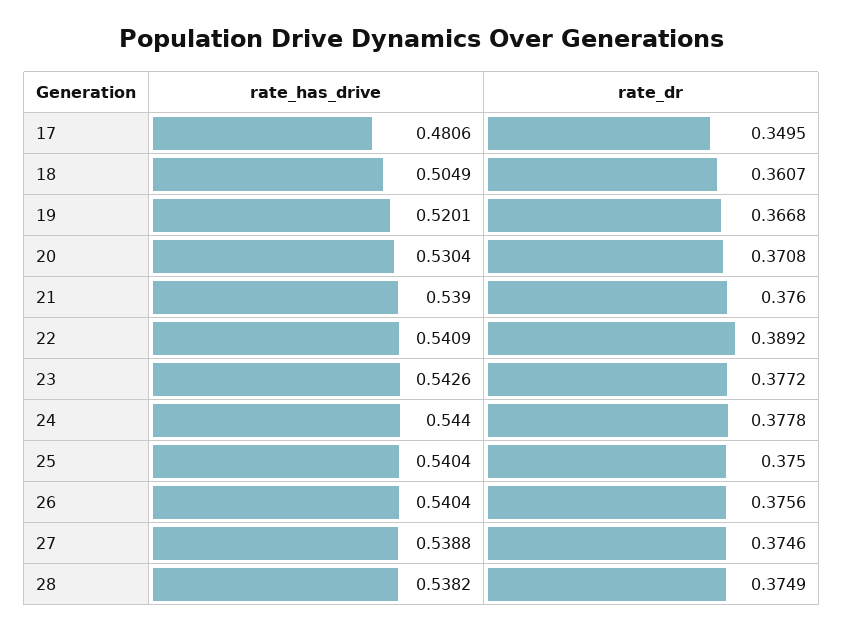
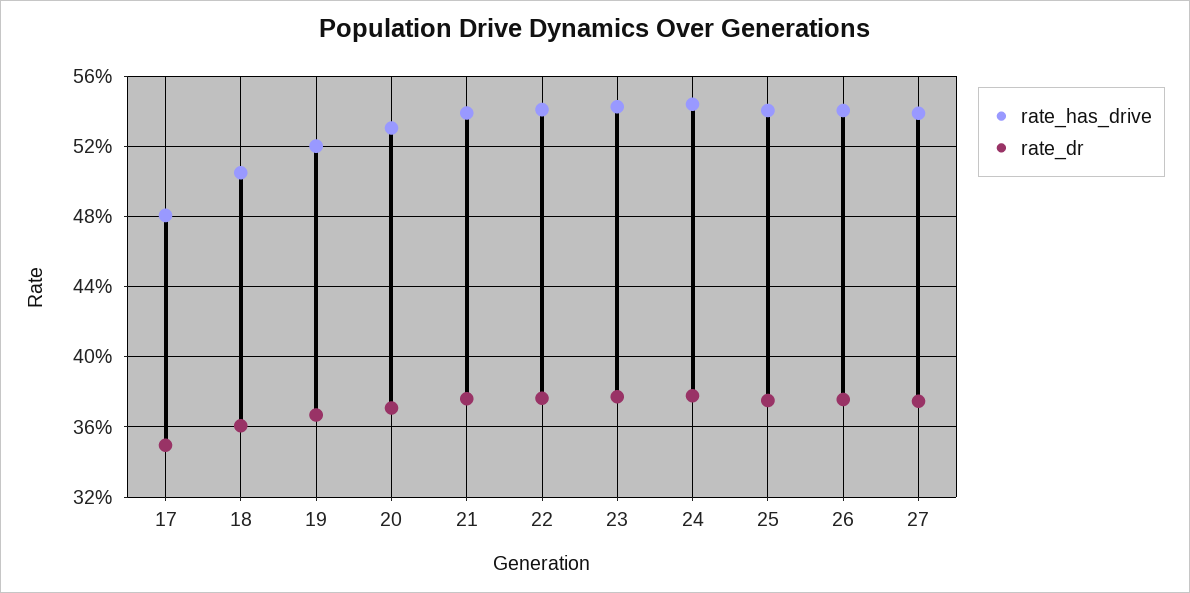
  {
    "rate_has_drive": {
      "17": 0.4806,
      "18": 0.5049,
      "19": 0.5201,
      "20": 0.5304,
      "21": 0.539,
      "22": 0.5409,
      "23": 0.5426,
      "24": 0.544,
      "25": 0.5404,
      "26": 0.5404,
-     "27": 0.5388,
+     "27": 0.5388
-     "28": 0.5382
    },
    "rate_dr": {
      "17": 0.3495,
      "18": 0.3607,
      "19": 0.3668,
      "20": 0.3708,
      "21": 0.376,
-     "22": 0.3892,
+     "22": 0.375,
      "23": 0.3772,
      "24": 0.3778,
      "25": 0.375,
      "26": 0.3756,
-     "27": 0.3746,
+     "27": 0.3746
-     "28": 0.3749
    }
  }

